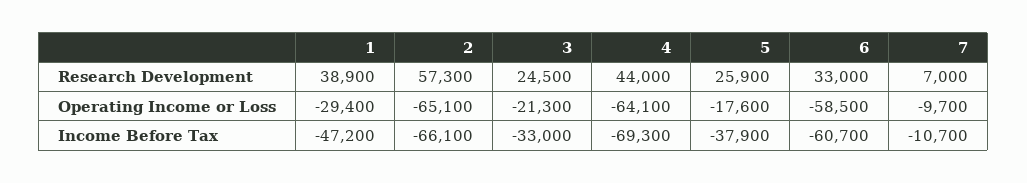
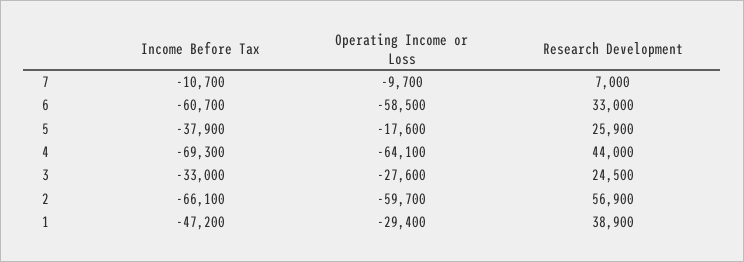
  {
    "1": {
      "Research Development": 38900,
      "Operating Income or Loss": -29400,
      "Income Before Tax": -47200
    },
    "2": {
-     "Research Development": 57300,
+     "Research Development": 56900,
-     "Operating Income or Loss": -65100,
+     "Operating Income or Loss": -59700,
      "Income Before Tax": -66100
    },
    "3": {
      "Research Development": 24500,
-     "Operating Income or Loss": -21300,
+     "Operating Income or Loss": -27600,
      "Income Before Tax": -33000
    },
    "4": {
      "Research Development": 44000,
      "Operating Income or Loss": -64100,
      "Income Before Tax": -69300
    },
    "5": {
      "Research Development": 25900,
      "Operating Income or Loss": -17600,
      "Income Before Tax": -37900
    },
    "6": {
      "Research Development": 33000,
      "Operating Income or Loss": -58500,
      "Income Before Tax": -60700
    },
    "7": {
      "Research Development": 7000,
      "Operating Income or Loss": -9700,
      "Income Before Tax": -10700
    }
  }

